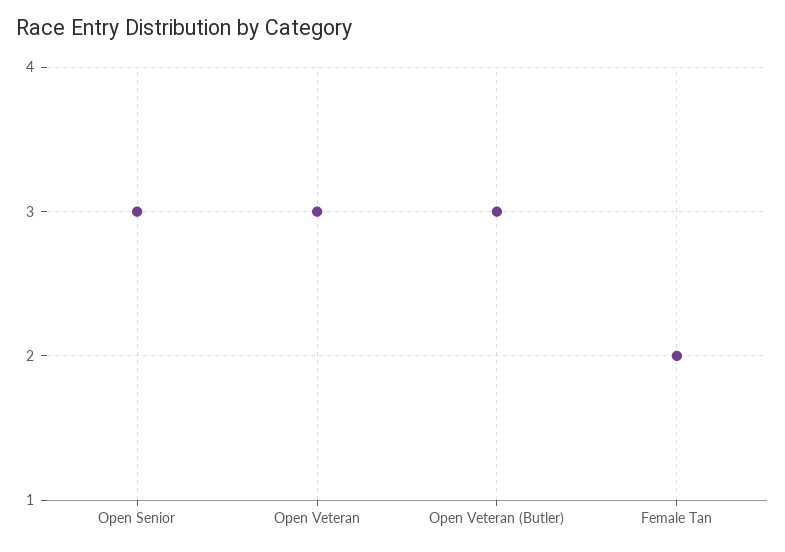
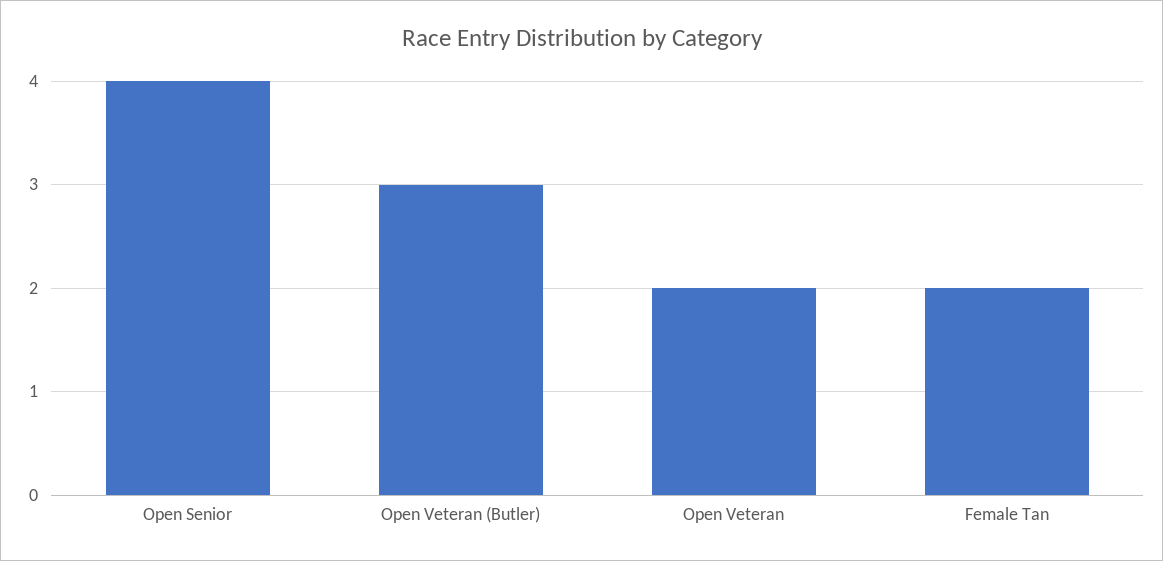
  {
-   "Open Senior": 3,
+   "Open Senior": 4,
-   "Open Veteran": 3,
+   "Open Veteran": 2,
    "Open Veteran (Butler)": 3,
    "Female Tan": 2
  }

